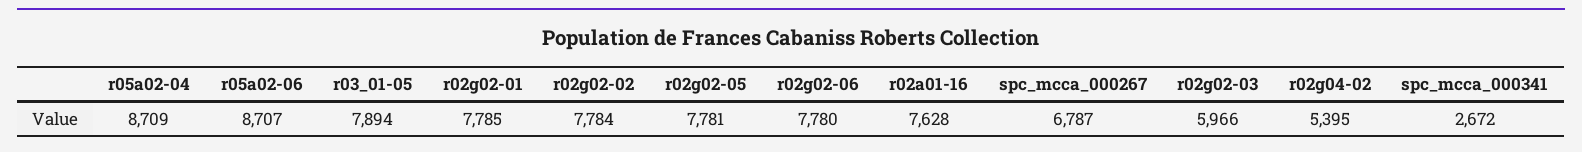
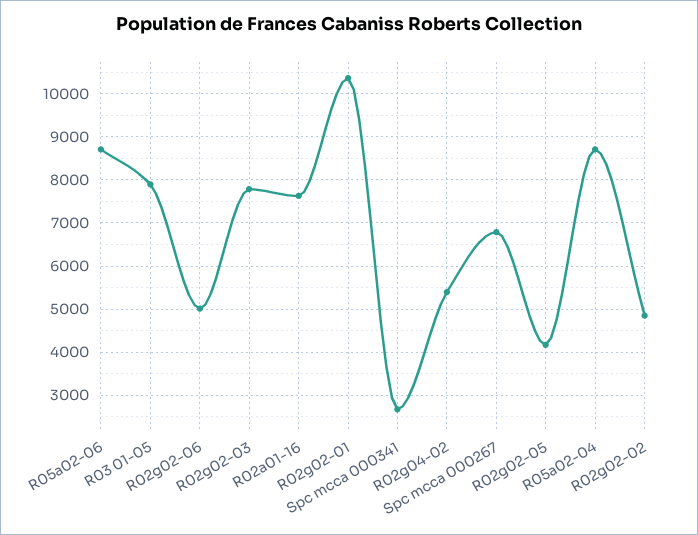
  {
    "r05a02-04": 8709,
    "r05a02-06": 8707,
    "r03_01-05": 7894,
-   "r02g02-01": 7785,
+   "r02g02-01": 10400,
-   "r02g02-02": 7784,
+   "r02g02-02": 4800,
-   "r02g02-05": 7781,
+   "r02g02-05": 4200,
-   "r02g02-06": 7780,
+   "r02g02-06": 5000,
    "r02a01-16": 7628,
    "spc_mcca_000267": 6787,
-   "r02g02-03": 5966,
+   "r02g02-03": 7800,
    "r02g04-02": 5395,
    "spc_mcca_000341": 2672
  }

